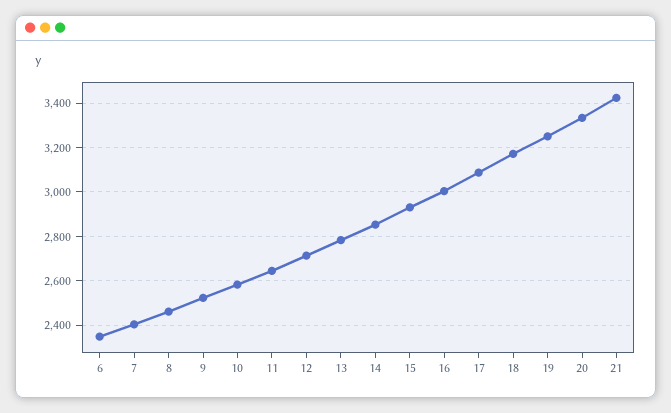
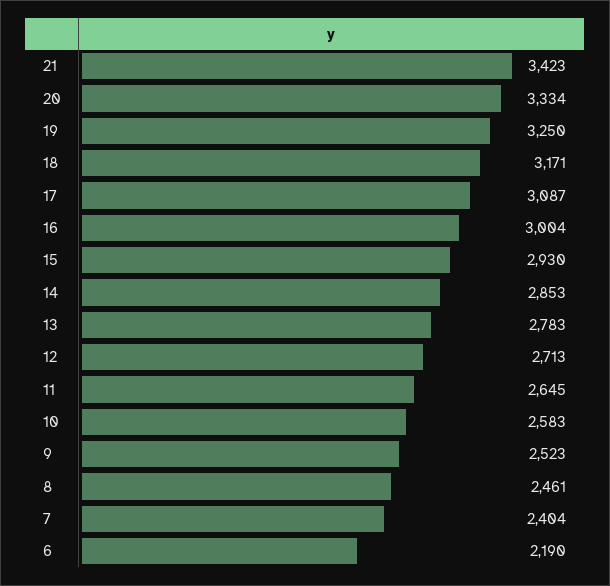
  {
-   "6": 2350,
+   "6": 2190,
    "7": 2404,
    "8": 2461,
    "9": 2523,
    "10": 2583,
    "11": 2645,
    "12": 2713,
    "13": 2783,
    "14": 2853,
    "15": 2930,
    "16": 3004,
    "17": 3087,
    "18": 3171,
    "19": 3250,
    "20": 3334,
    "21": 3423
  }

